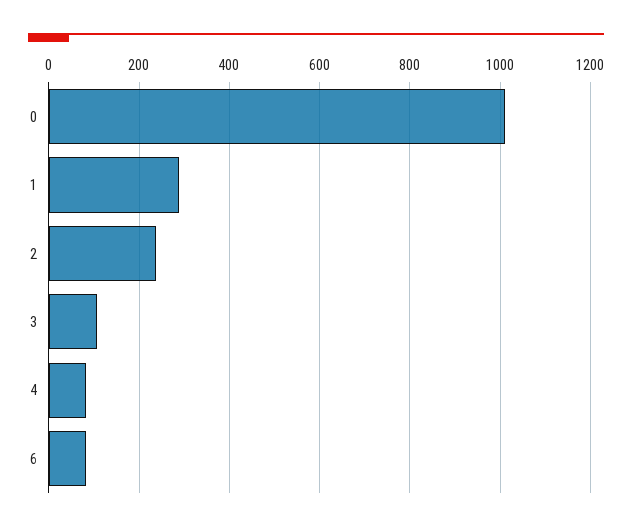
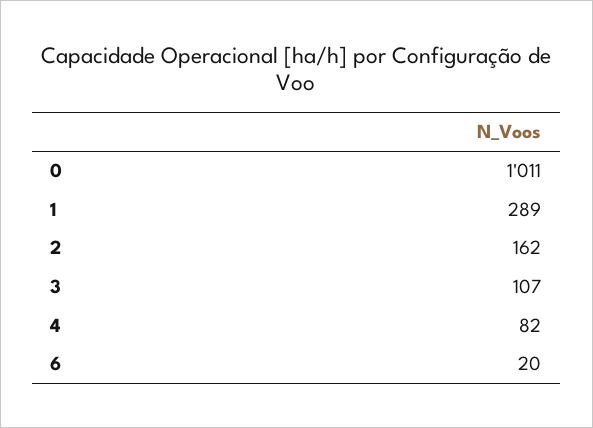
  {
    "0": 1011,
    "1": 289,
-   "2": 240,
+   "2": 162,
    "3": 107,
    "4": 82,
-   "6": 80
+   "6": 20
  }

